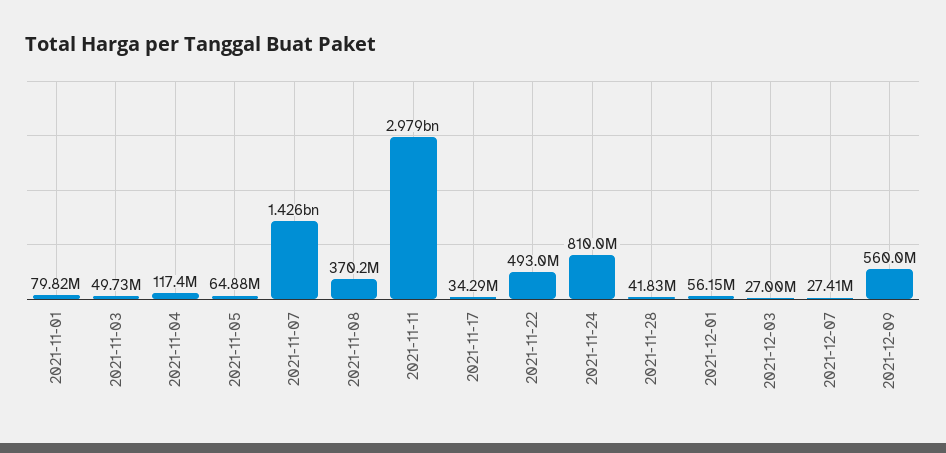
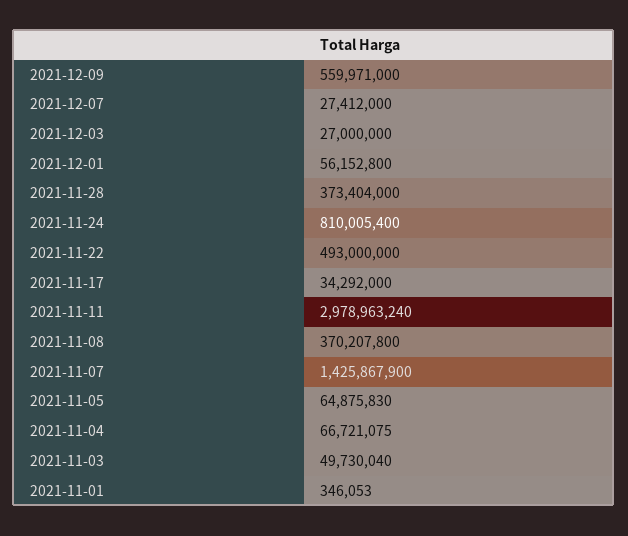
  {
-   "2021-11-01": 79820000,
+   "2021-11-01": 346053,
    "2021-11-03": 49730040,
-   "2021-11-04": 117400000,
+   "2021-11-04": 66721075,
    "2021-11-05": 64875830,
    "2021-11-07": 1425867900,
    "2021-11-08": 370207800,
    "2021-11-11": 2978963240,
    "2021-11-17": 34292000,
    "2021-11-22": 493000000,
    "2021-11-24": 810005400,
-   "2021-11-28": 41830000,
+   "2021-11-28": 373404000,
    "2021-12-01": 56152800,
    "2021-12-03": 27000000,
    "2021-12-07": 27412000,
    "2021-12-09": 559971000
  }

